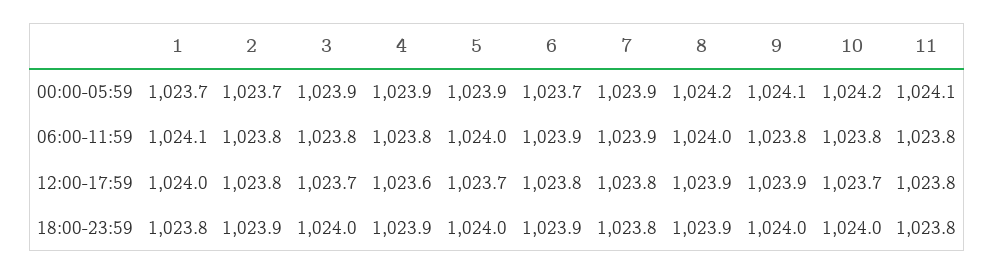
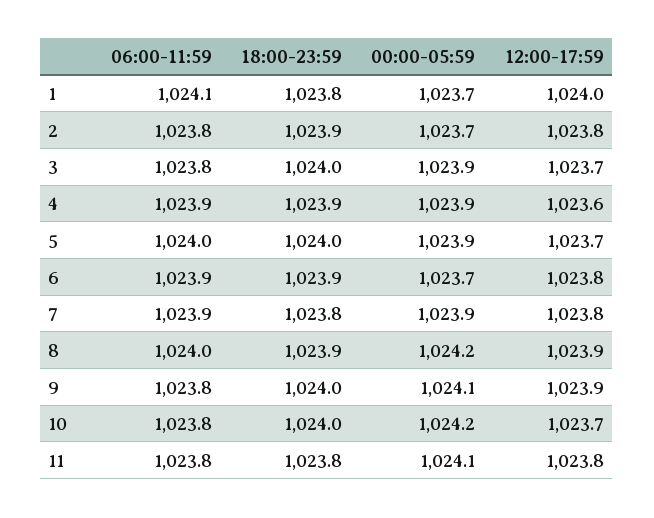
  {
    "1": {
      "00:00-05:59": 1023.7,
      "06:00-11:59": 1024.1,
      "12:00-17:59": 1024,
      "18:00-23:59": 1023.8
    },
    "2": {
      "00:00-05:59": 1023.7,
      "06:00-11:59": 1023.8,
      "12:00-17:59": 1023.8,
      "18:00-23:59": 1023.9
    },
    "3": {
      "00:00-05:59": 1023.9,
      "06:00-11:59": 1023.8,
      "12:00-17:59": 1023.7,
      "18:00-23:59": 1024
    },
    "4": {
      "00:00-05:59": 1023.9,
-     "06:00-11:59": 1023.8,
+     "06:00-11:59": 1023.9,
      "12:00-17:59": 1023.6,
      "18:00-23:59": 1023.9
    },
    "5": {
      "00:00-05:59": 1023.9,
      "06:00-11:59": 1024,
      "12:00-17:59": 1023.7,
      "18:00-23:59": 1024
    },
    "6": {
      "00:00-05:59": 1023.7,
      "06:00-11:59": 1023.9,
      "12:00-17:59": 1023.8,
      "18:00-23:59": 1023.9
    },
    "7": {
      "00:00-05:59": 1023.9,
      "06:00-11:59": 1023.9,
      "12:00-17:59": 1023.8,
      "18:00-23:59": 1023.8
    },
    "8": {
      "00:00-05:59": 1024.2,
      "06:00-11:59": 1024,
      "12:00-17:59": 1023.9,
      "18:00-23:59": 1023.9
    },
    "9": {
      "00:00-05:59": 1024.1,
      "06:00-11:59": 1023.8,
      "12:00-17:59": 1023.9,
      "18:00-23:59": 1024
    },
    "10": {
      "00:00-05:59": 1024.2,
      "06:00-11:59": 1023.8,
      "12:00-17:59": 1023.7,
      "18:00-23:59": 1024
    },
    "11": {
      "00:00-05:59": 1024.1,
      "06:00-11:59": 1023.8,
      "12:00-17:59": 1023.8,
      "18:00-23:59": 1023.8
    }
  }

